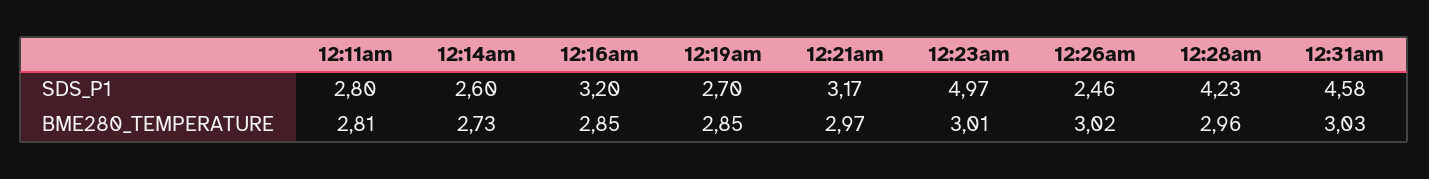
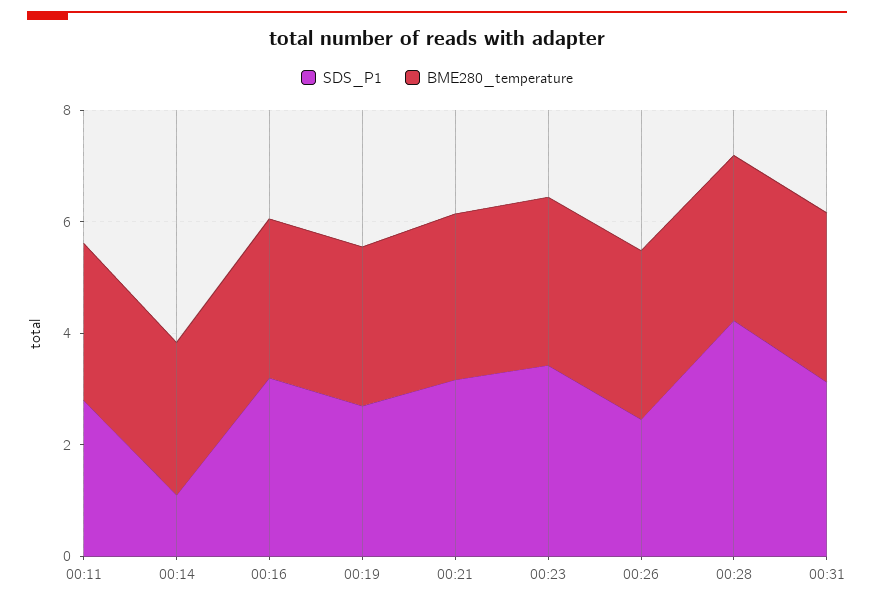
  {
    "SDS_P1": {
      "12:11am": 2.8,
-     "12:14am": 2.6,
+     "12:14am": 1,
      "12:16am": 3.2,
      "12:19am": 2.7,
      "12:21am": 3.17,
-     "12:23am": 4.97,
+     "12:23am": 3.5,
      "12:26am": 2.46,
      "12:28am": 4.23,
-     "12:31am": 4.58
+     "12:31am": 3
    },
    "BME280_TEMPERATURE": {
      "12:11am": 2.81,
      "12:14am": 2.73,
      "12:16am": 2.85,
      "12:19am": 2.85,
      "12:21am": 2.97,
      "12:23am": 3.01,
      "12:26am": 3.02,
      "12:28am": 2.96,
      "12:31am": 3.03
    }
  }

